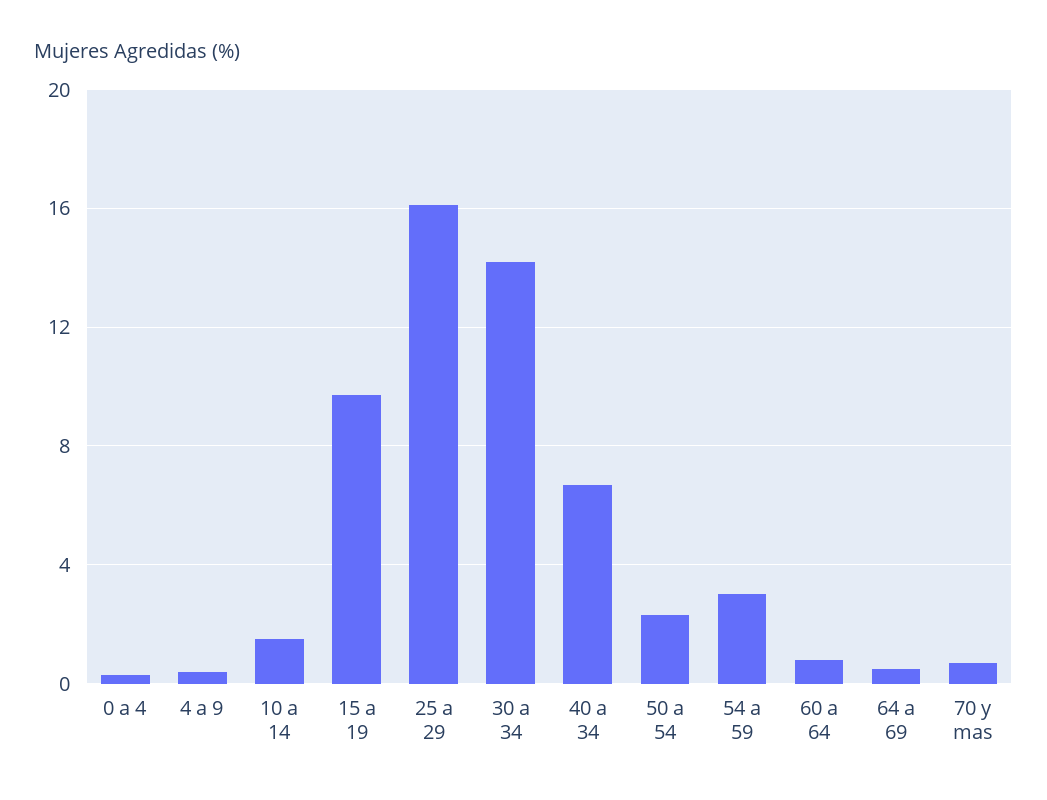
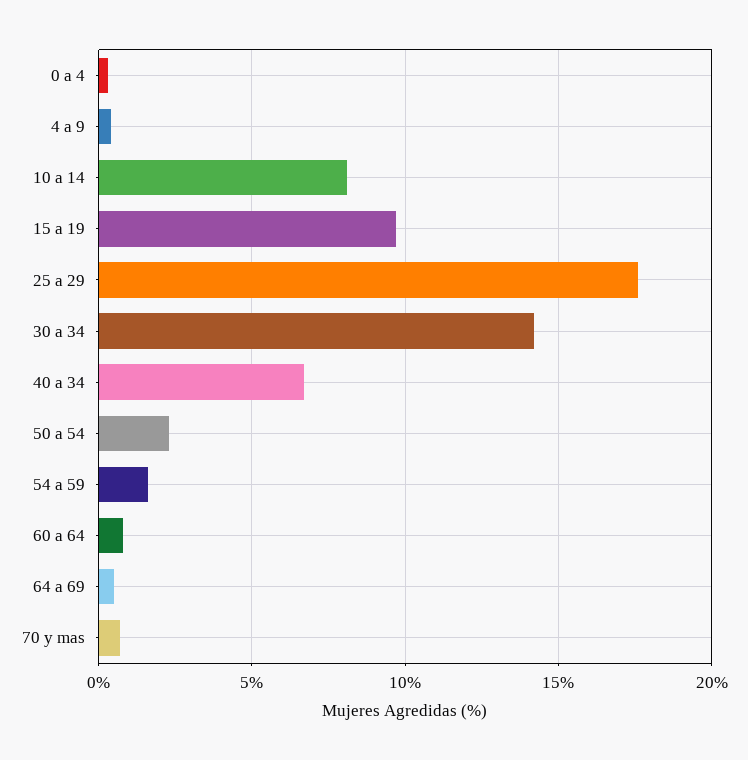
  {
    "0 a 4": 0.5,
    "4 a 9": 0.5,
-   "10 a 14": 1.5,
+   "10 a 14": 8,
    "15 a 19": 9.5,
-   "25 a 29": 16,
+   "25 a 29": 17.5,
    "30 a 34": 14,
    "40 a 34": 6.5,
    "50 a 54": 2.5,
-   "54 a 59": 3,
+   "54 a 59": 1.5,
    "60 a 64": 1,
    "64 a 69": 0.5,
    "70 y mas": 0.5
  }

